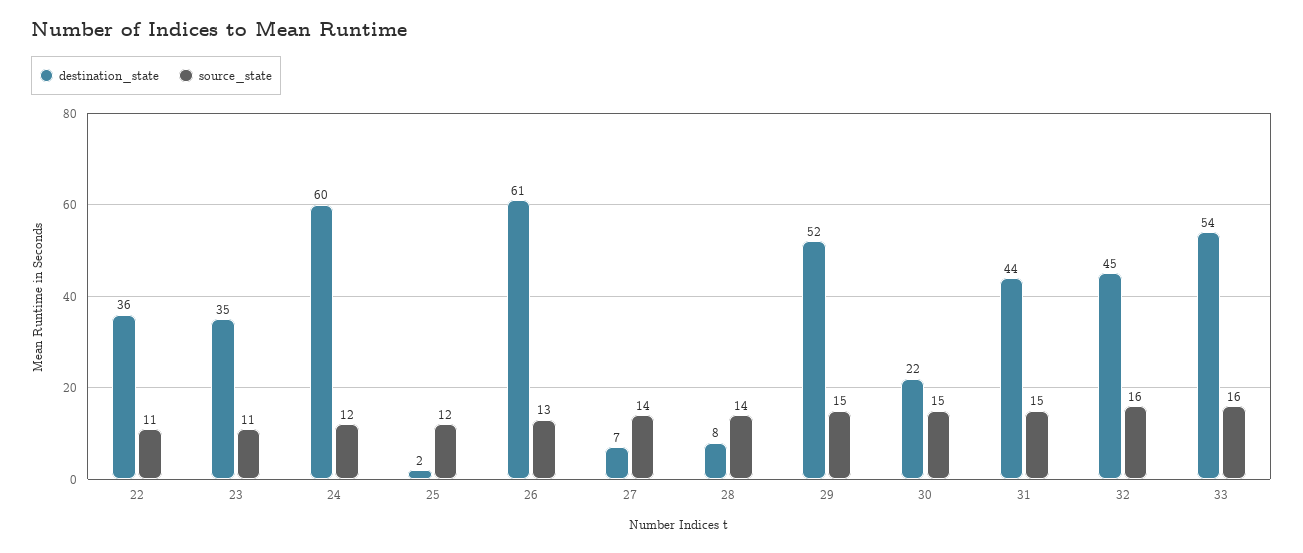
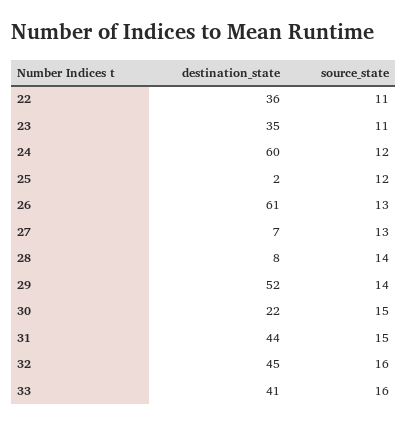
  {
    "destination_state": {
      "22": 36,
      "23": 35,
      "24": 60,
      "25": 2,
      "26": 61,
      "27": 7,
      "28": 8,
      "29": 52,
      "30": 22,
      "31": 44,
      "32": 45,
-     "33": 54
+     "33": 41
    },
    "source_state": {
      "22": 11,
      "23": 11,
      "24": 12,
      "25": 12,
      "26": 13,
-     "27": 14,
+     "27": 13,
      "28": 14,
-     "29": 15,
+     "29": 14,
      "30": 15,
      "31": 15,
      "32": 16,
      "33": 16
    }
  }

